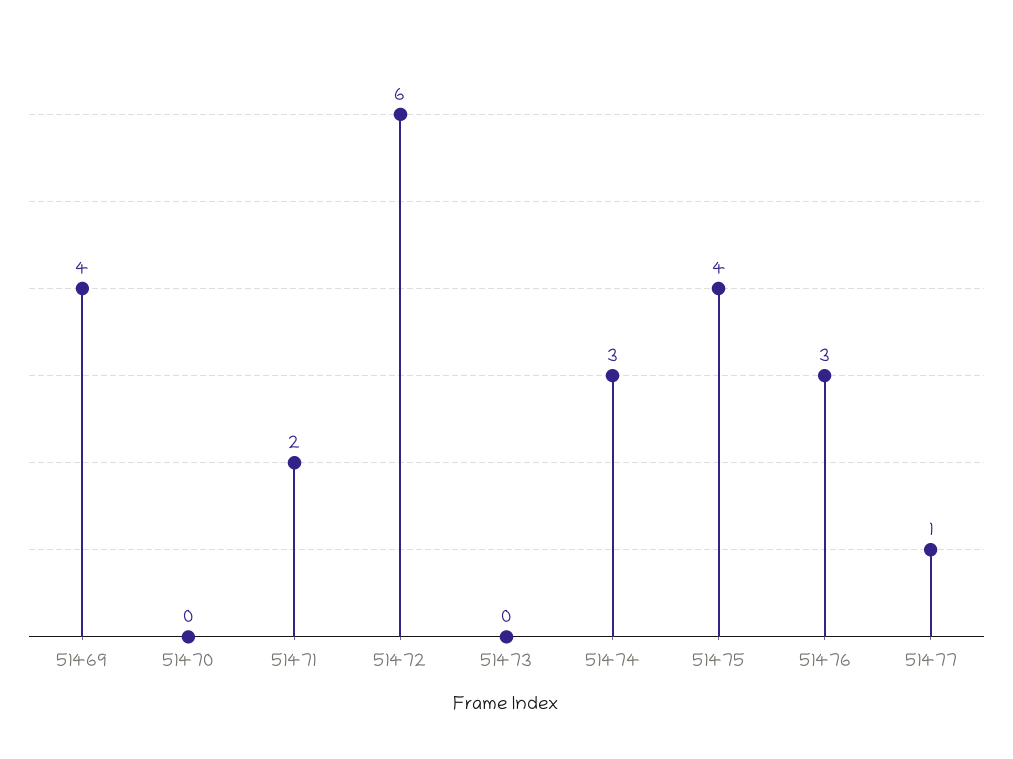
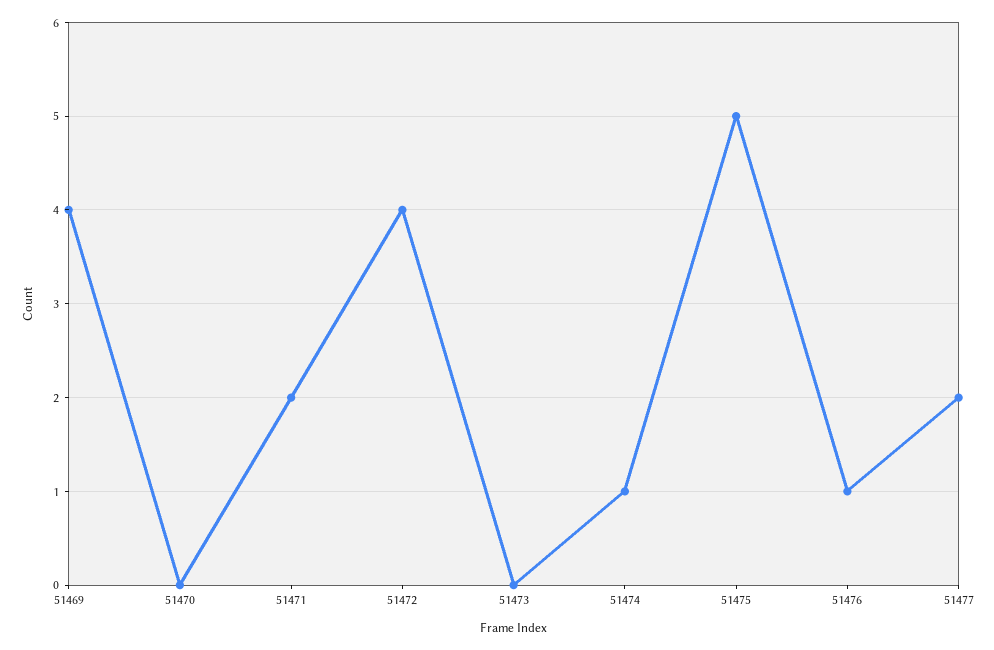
  {
    "51469": 4,
    "51470": 0,
    "51471": 2,
-   "51472": 6,
+   "51472": 4,
    "51473": 0,
-   "51474": 3,
+   "51474": 1,
-   "51475": 4,
+   "51475": 5,
-   "51476": 3,
+   "51476": 1,
-   "51477": 1
+   "51477": 2
  }

